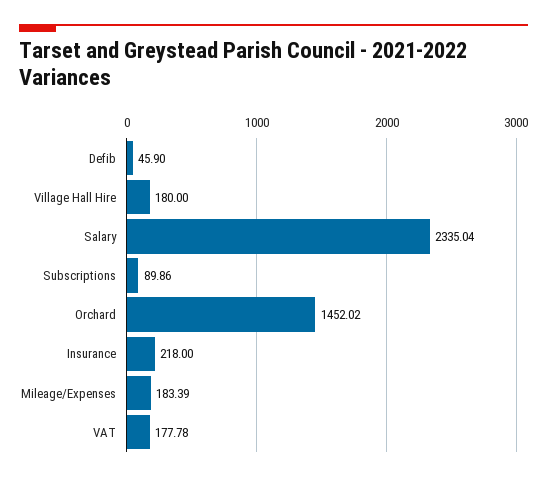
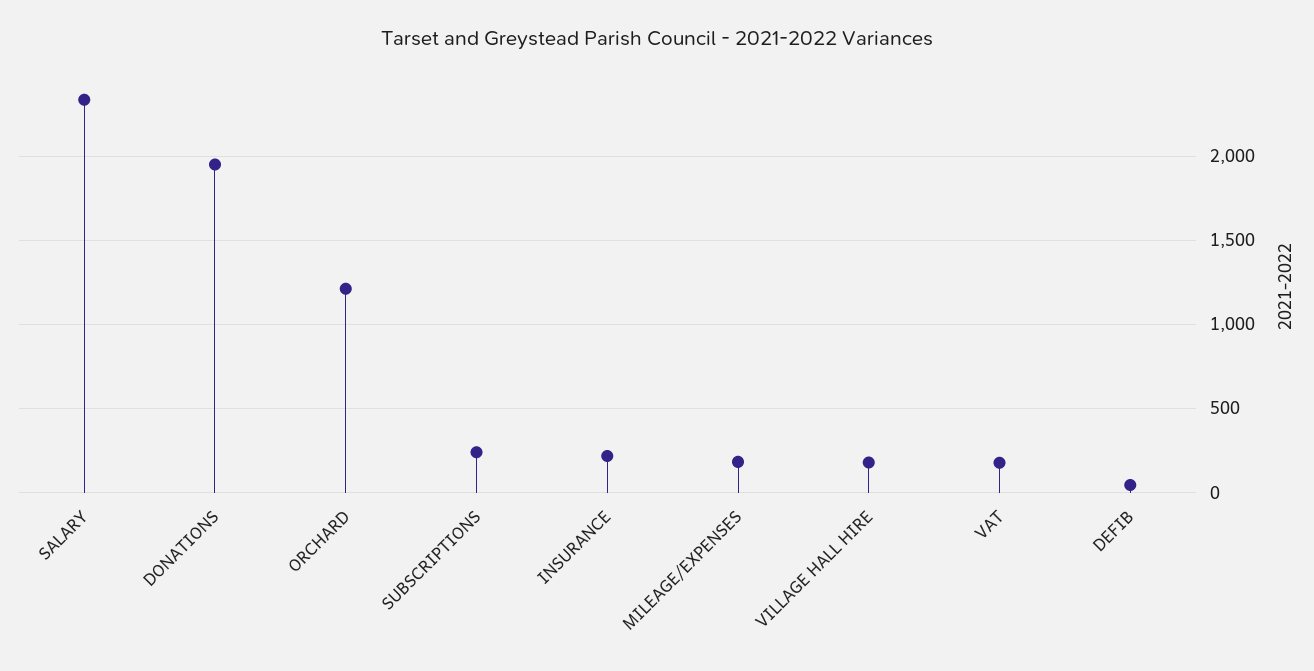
  {
    "Defib": 45.9,
    "Village Hall Hire": 180,
    "Salary": 2335.04,
-   "Subscriptions": 89.86,
+   "Subscriptions": 250,
-   "Orchard": 1452.02,
+   "Orchard": 1200,
    "Insurance": 218,
    "Mileage/Expenses": 183.39,
-   "VAT": 177.78
+   "VAT": 177.78,
+   "DONATIONS": 1950
  }

